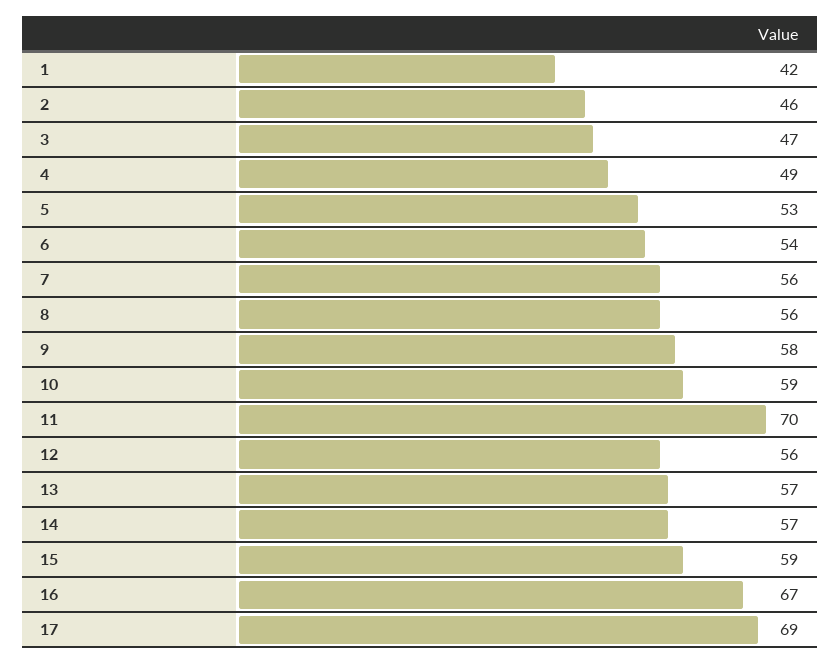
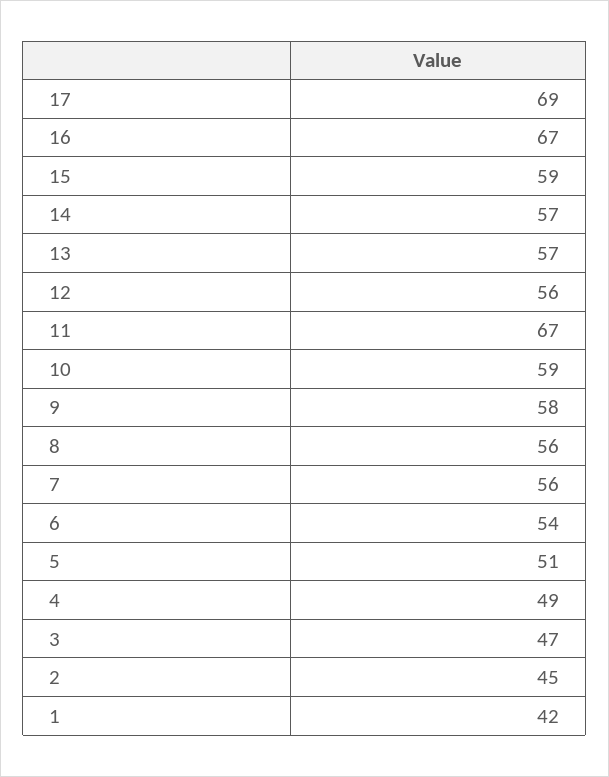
  {
    "1": 42,
-   "2": 46,
+   "2": 45,
    "3": 47,
    "4": 49,
-   "5": 53,
+   "5": 51,
    "6": 54,
    "7": 56,
    "8": 56,
    "9": 58,
    "10": 59,
-   "11": 70,
+   "11": 67,
    "12": 56,
    "13": 57,
    "14": 57,
    "15": 59,
    "16": 67,
    "17": 69
  }

